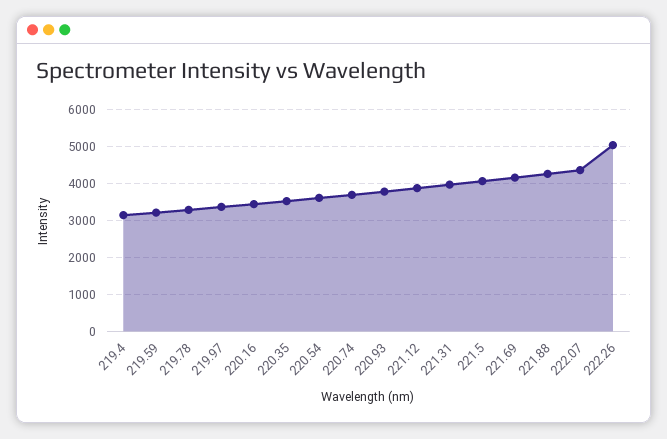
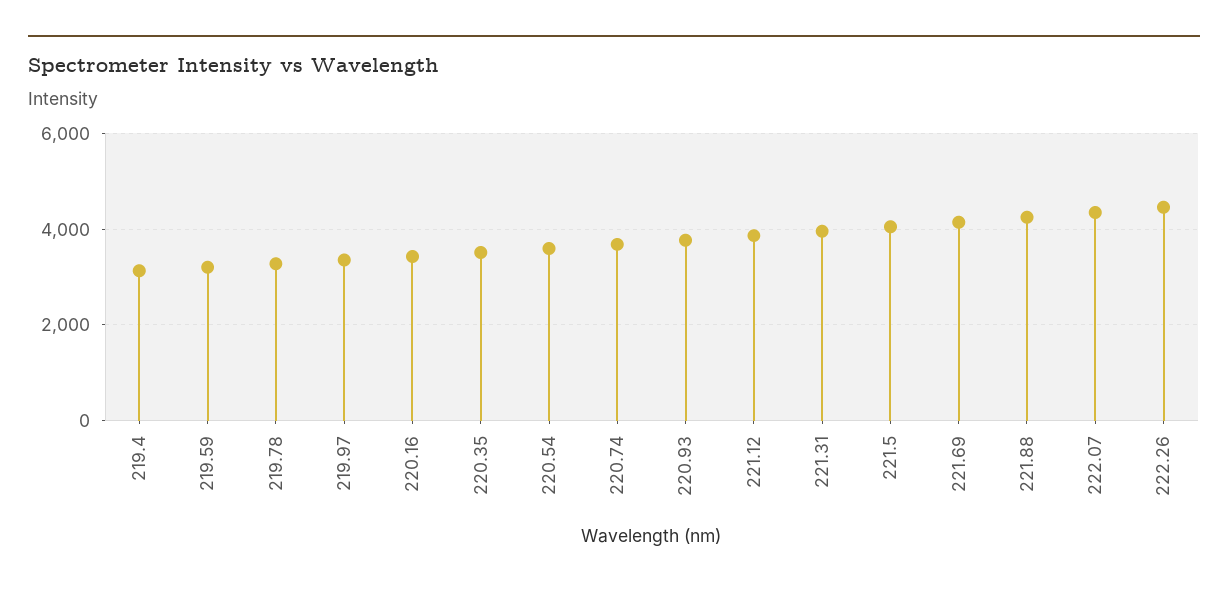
  {
    "219.4": 3200,
    "219.59": 3200,
    "219.78": 3200,
    "219.97": 3400,
    "220.16": 3400,
    "220.35": 3600,
    "220.54": 3600,
    "220.74": 3600,
    "220.93": 3800,
    "221.12": 3800,
    "221.31": 4000,
    "221.5": 4000,
    "221.69": 4200,
    "221.88": 4200,
    "222.07": 4400,
-   "222.26": 5000
+   "222.26": 4400
  }

